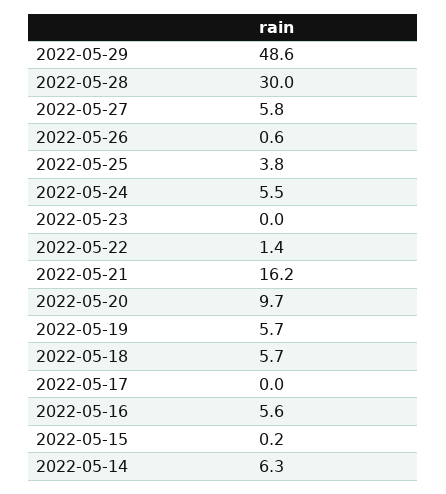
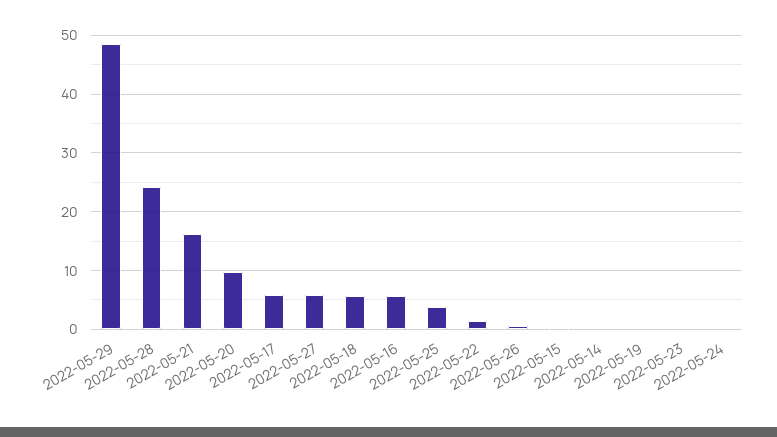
  {
    "2022-05-29": 48.6,
-   "2022-05-28": 30,
+   "2022-05-28": 24,
    "2022-05-27": 5.8,
    "2022-05-26": 0.6,
    "2022-05-25": 3.8,
-   "2022-05-24": 5.5,
+   "2022-05-24": 0,
    "2022-05-23": 0,
    "2022-05-22": 1.4,
    "2022-05-21": 16.2,
    "2022-05-20": 9.7,
-   "2022-05-19": 5.7,
+   "2022-05-19": 0,
    "2022-05-18": 5.7,
-   "2022-05-17": 0,
+   "2022-05-17": 6,
    "2022-05-16": 5.6,
    "2022-05-15": 0.2,
-   "2022-05-14": 6.3
+   "2022-05-14": 0
  }

